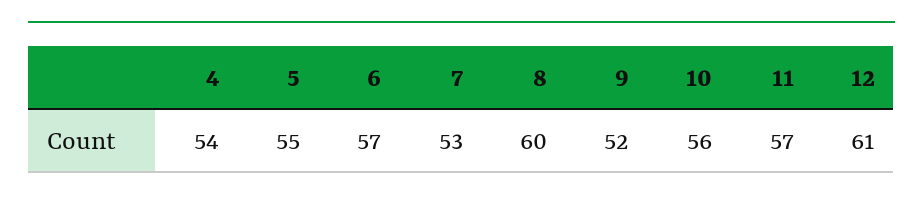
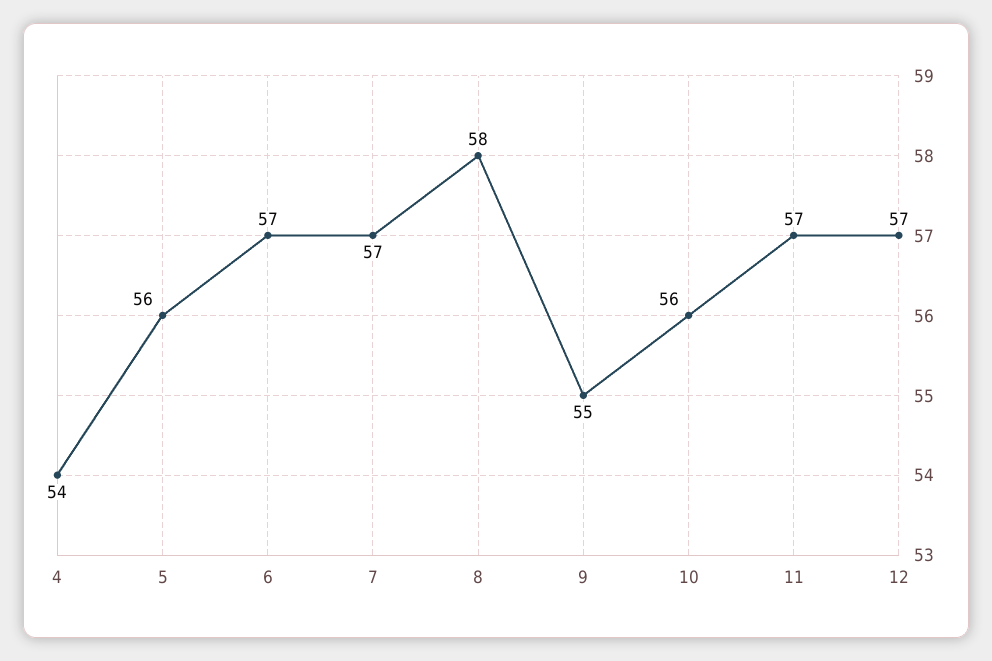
  {
    "4": 54,
-   "5": 55,
+   "5": 56,
    "6": 57,
-   "7": 53,
+   "7": 57,
-   "8": 60,
+   "8": 58,
-   "9": 52,
+   "9": 55,
    "10": 56,
    "11": 57,
-   "12": 61
+   "12": 57
  }

